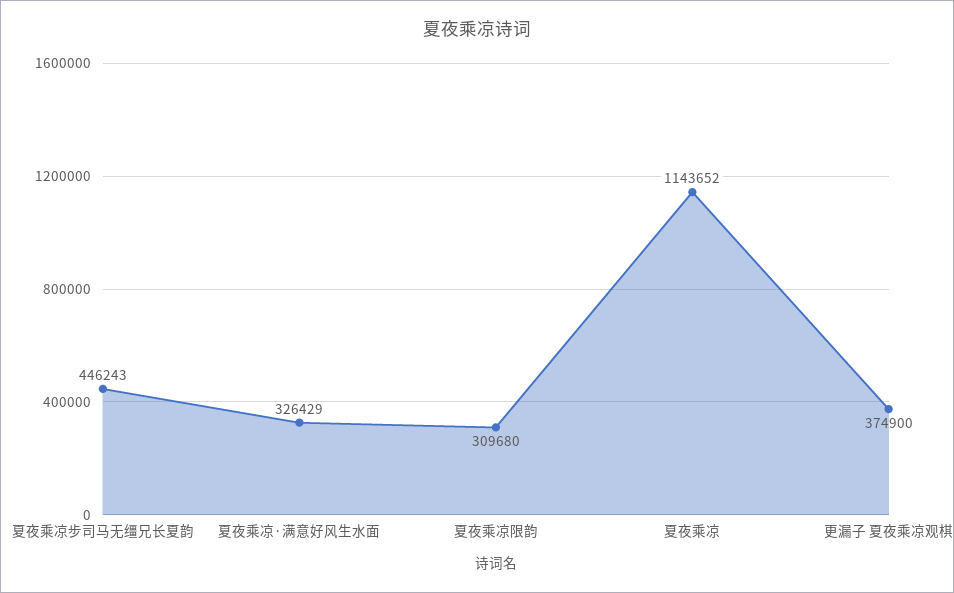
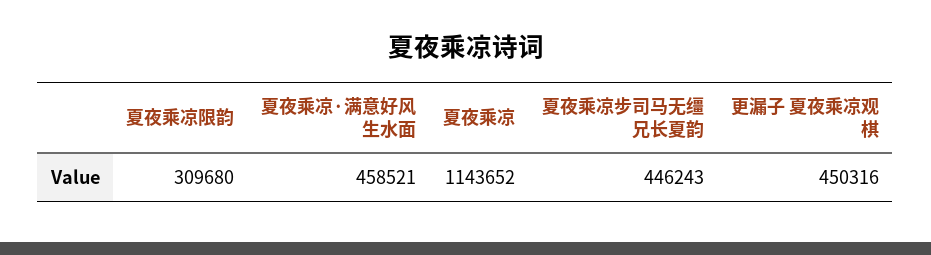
  {
    "夏夜乘凉步司马无缰兄长夏韵": 446243,
-   "夏夜乘凉·满意好风生水面": 326429,
+   "夏夜乘凉·满意好风生水面": 458521,
    "夏夜乘凉限韵": 309680,
    "夏夜乘凉": 1143652,
-   "更漏子 夏夜乘凉观棋": 374900
+   "更漏子 夏夜乘凉观棋": 450316
  }

